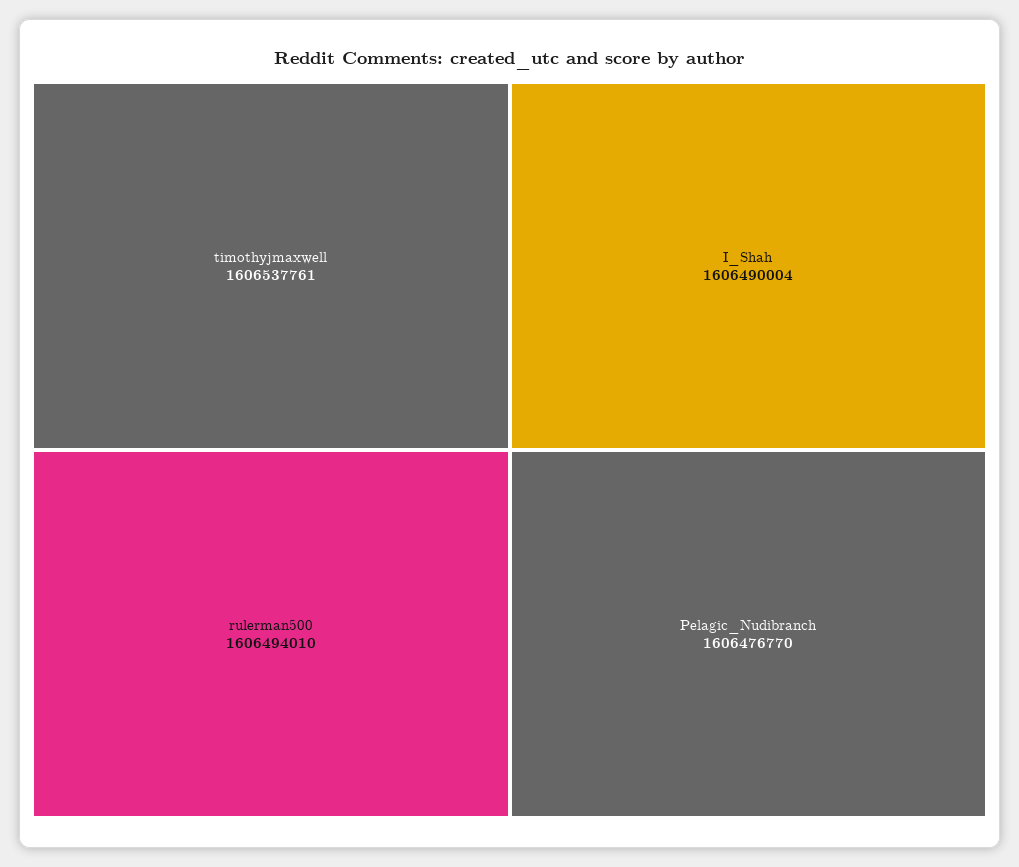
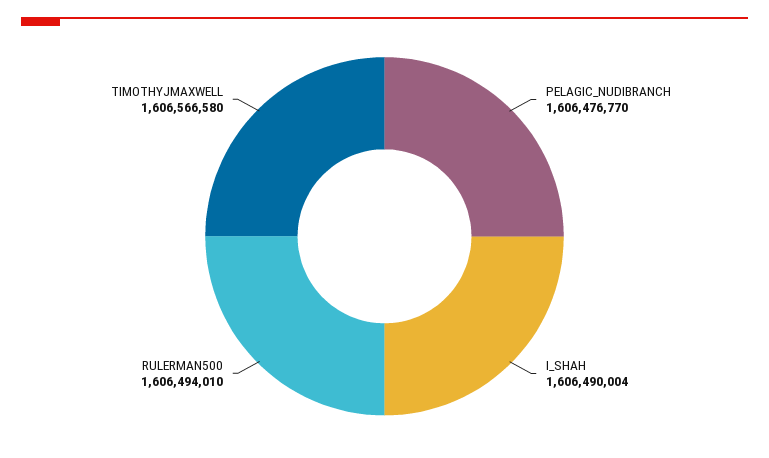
  {
-   "timothyjmaxwell": 1606537761,
+   "timothyjmaxwell": 1606566580,
    "rulerman500": 1606494010,
    "I_Shah": 1606490004,
    "Pelagic_Nudibranch": 1606476770
  }

